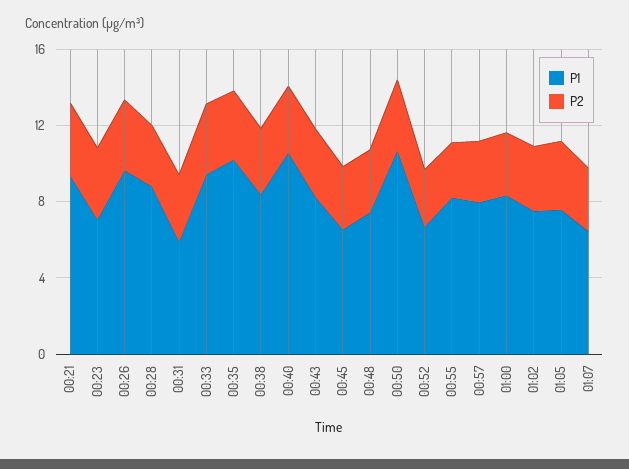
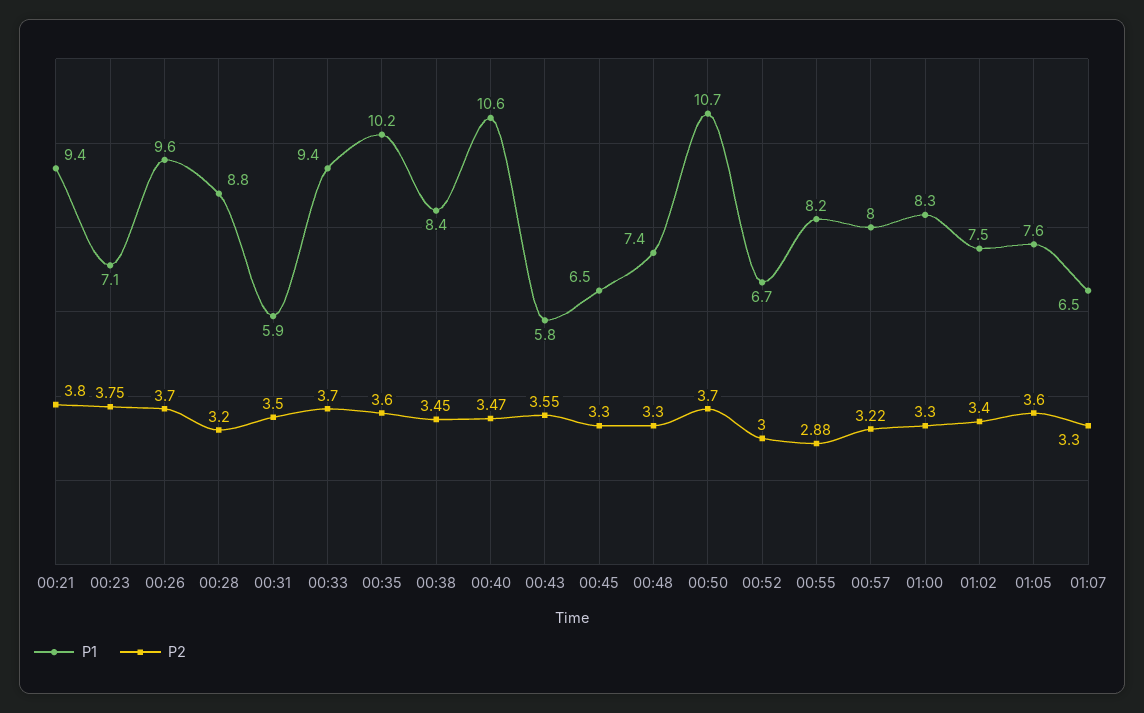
  {
    "P1": {
      "00:21": 9.4,
      "00:23": 7.1,
      "00:26": 9.6,
      "00:28": 8.8,
      "00:31": 5.9,
      "00:33": 9.4,
      "00:35": 10.2,
      "00:38": 8.4,
      "00:40": 10.6,
-     "00:43": 8,
+     "00:43": 5.8,
      "00:45": 6.5,
      "00:48": 7.4,
      "00:50": 10.7,
      "00:52": 6.7,
      "00:55": 8.2,
      "00:57": 8,
      "01:00": 8.3,
      "01:02": 7.5,
      "01:05": 7.6,
      "01:07": 6.5
    },
    "P2": {
      "00:21": 3.8,
      "00:23": 3.75,
      "00:26": 3.7,
      "00:28": 3.2,
      "00:31": 3.5,
      "00:33": 3.7,
      "00:35": 3.6,
      "00:38": 3.45,
      "00:40": 3.47,
      "00:43": 3.55,
      "00:45": 3.3,
      "00:48": 3.3,
      "00:50": 3.7,
      "00:52": 3,
      "00:55": 2.88,
      "00:57": 3.22,
      "01:00": 3.3,
      "01:02": 3.4,
      "01:05": 3.6,
      "01:07": 3.3
    }
  }

